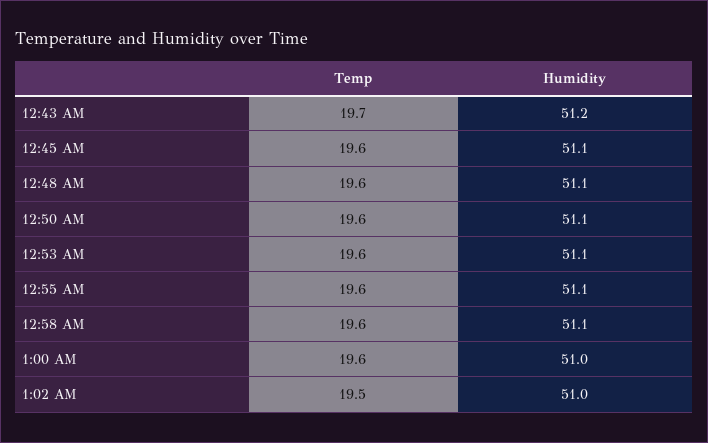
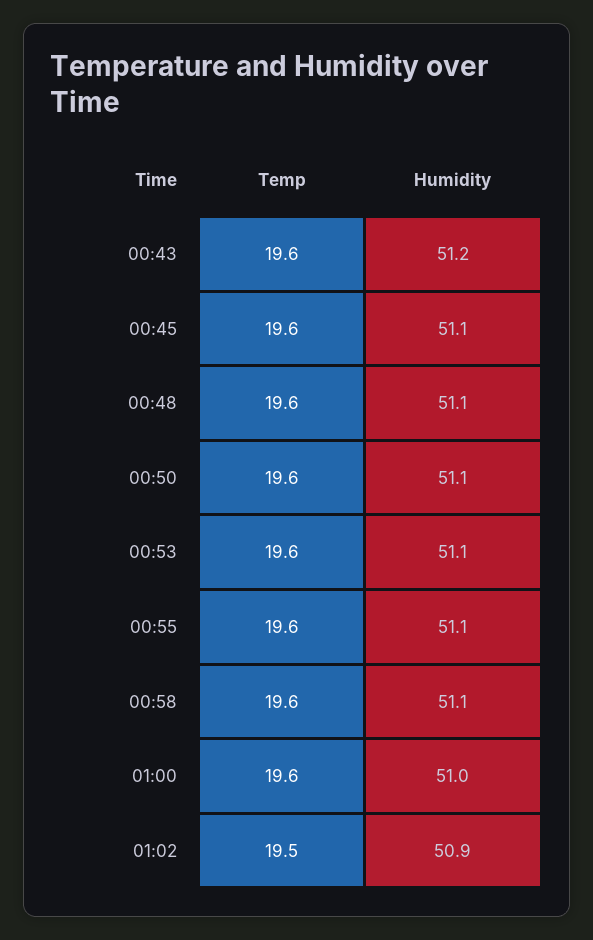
  {
    "Temp": {
-     "12:43 AM": 19.7,
+     "12:43 AM": 19.6,
      "12:45 AM": 19.6,
      "12:48 AM": 19.6,
      "12:50 AM": 19.6,
      "12:53 AM": 19.6,
      "12:55 AM": 19.6,
      "12:58 AM": 19.6,
      "1:00 AM": 19.6,
      "1:02 AM": 19.5
    },
    "Humidity": {
      "12:43 AM": 51.2,
      "12:45 AM": 51.1,
      "12:48 AM": 51.1,
      "12:50 AM": 51.1,
      "12:53 AM": 51.1,
      "12:55 AM": 51.1,
      "12:58 AM": 51.1,
      "1:00 AM": 51,
-     "1:02 AM": 51
+     "1:02 AM": 50.9
    }
  }

